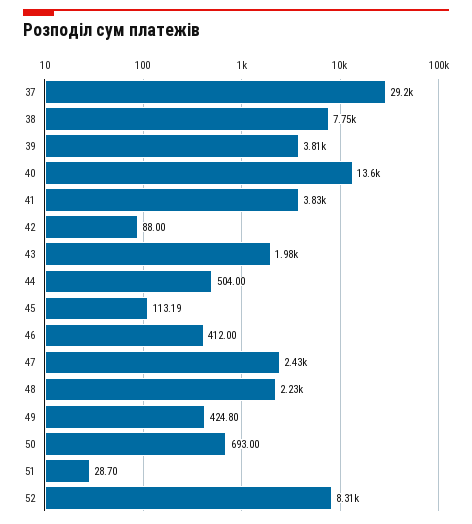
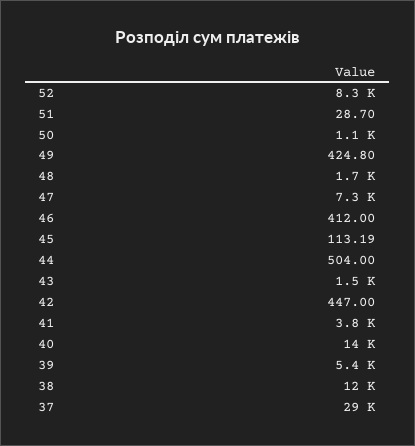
  {
    "37": 29200,
-   "38": 7750,
+   "38": 12000,
-   "39": 3810,
+   "39": 5400,
    "40": 13600,
    "41": 3830,
-   "42": 88,
+   "42": 447,
-   "43": 1980,
+   "43": 1500,
    "44": 504,
    "45": 113.19,
    "46": 412,
-   "47": 2430,
+   "47": 7300,
-   "48": 2230,
+   "48": 1700,
    "49": 424.8,
-   "50": 693,
+   "50": 1100,
    "51": 28.7,
    "52": 8310
  }

